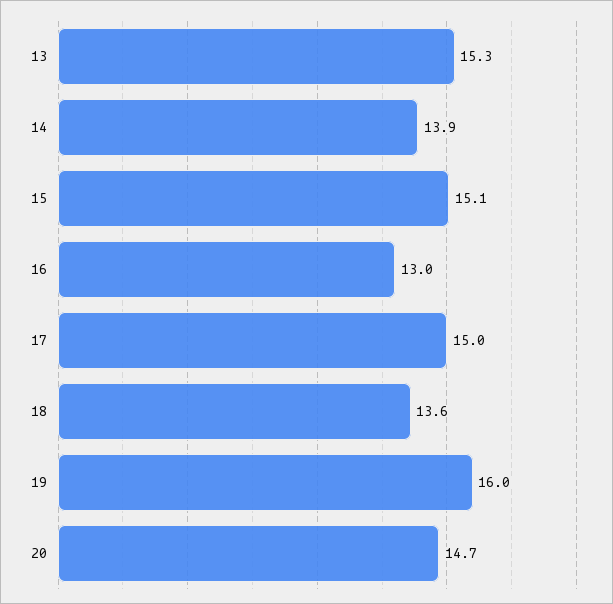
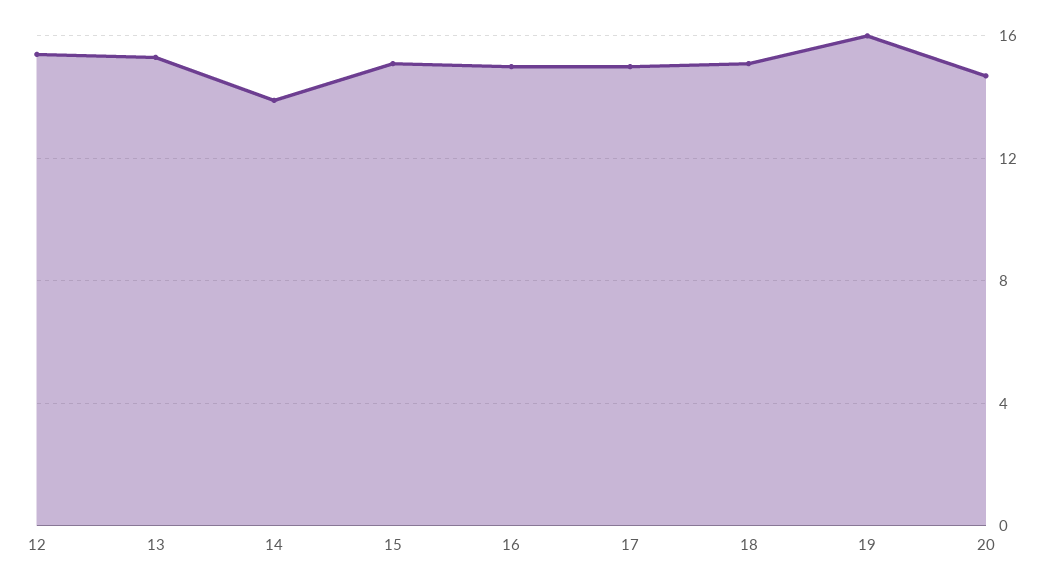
  {
    "13": 15.3,
    "14": 13.9,
    "15": 15.1,
-   "16": 13,
+   "16": 15,
    "17": 15,
-   "18": 13.6,
+   "18": 15,
    "19": 16,
-   "20": 14.7
+   "20": 14.7,
+   "12": 15.5
  }

